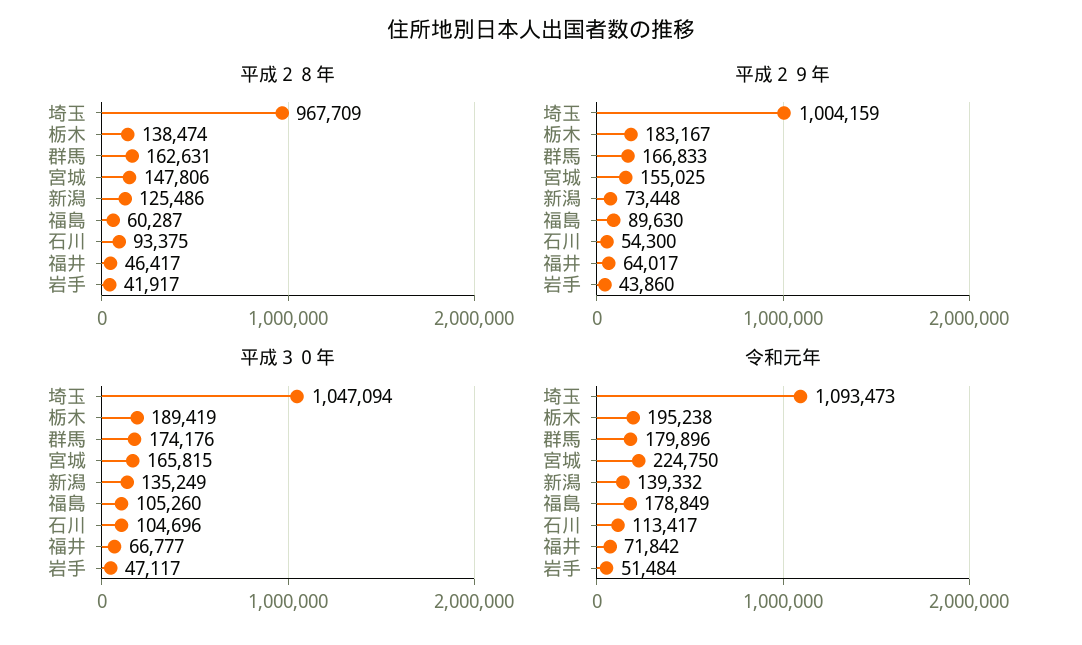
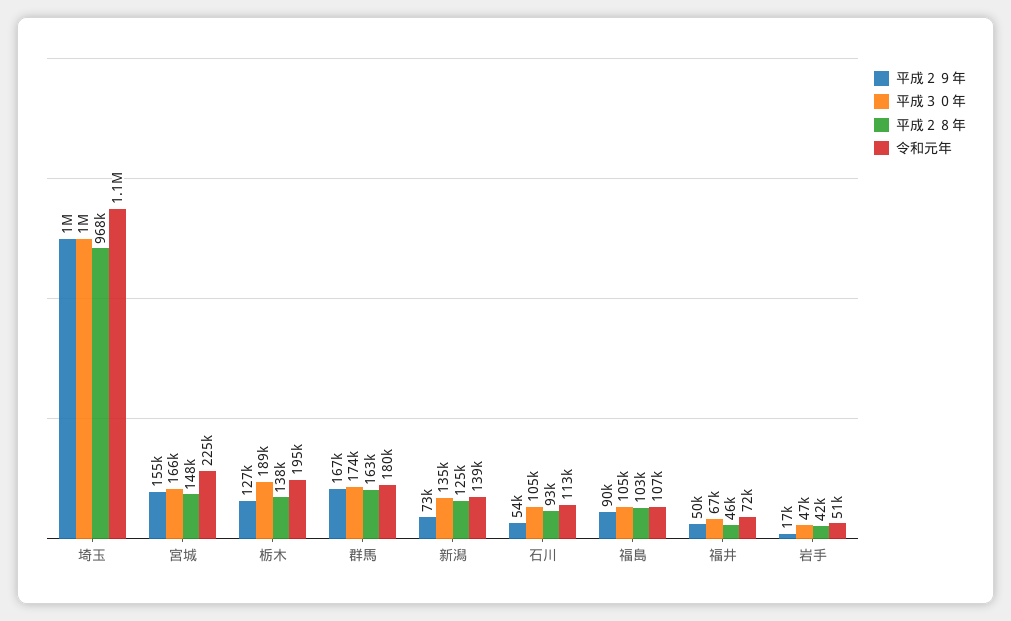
  {
    "平成２８年": {
      "埼玉": 967709,
      "栃木": 138474,
      "群馬": 162631,
      "宮城": 147806,
      "新潟": 125486,
-     "福島": 60287,
+     "福島": 103000,
      "石川": 93375,
      "福井": 46417,
      "岩手": 41917
    },
    "平成２９年": {
      "埼玉": 1004159,
-     "栃木": 183167,
+     "栃木": 127000,
      "群馬": 166833,
      "宮城": 155025,
      "新潟": 73448,
      "福島": 89630,
      "石川": 54300,
-     "福井": 64017,
+     "福井": 50000,
-     "岩手": 43860
+     "岩手": 17000
    },
    "平成３０年": {
      "埼玉": 1047094,
      "栃木": 189419,
      "群馬": 174176,
      "宮城": 165815,
      "新潟": 135249,
      "福島": 105260,
      "石川": 104696,
      "福井": 66777,
      "岩手": 47117
    },
    "令和元年": {
      "埼玉": 1093473,
      "栃木": 195238,
      "群馬": 179896,
      "宮城": 224750,
      "新潟": 139332,
-     "福島": 178849,
+     "福島": 107000,
      "石川": 113417,
      "福井": 71842,
      "岩手": 51484
    }
  }

